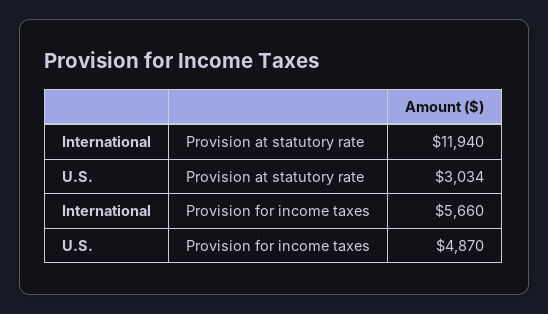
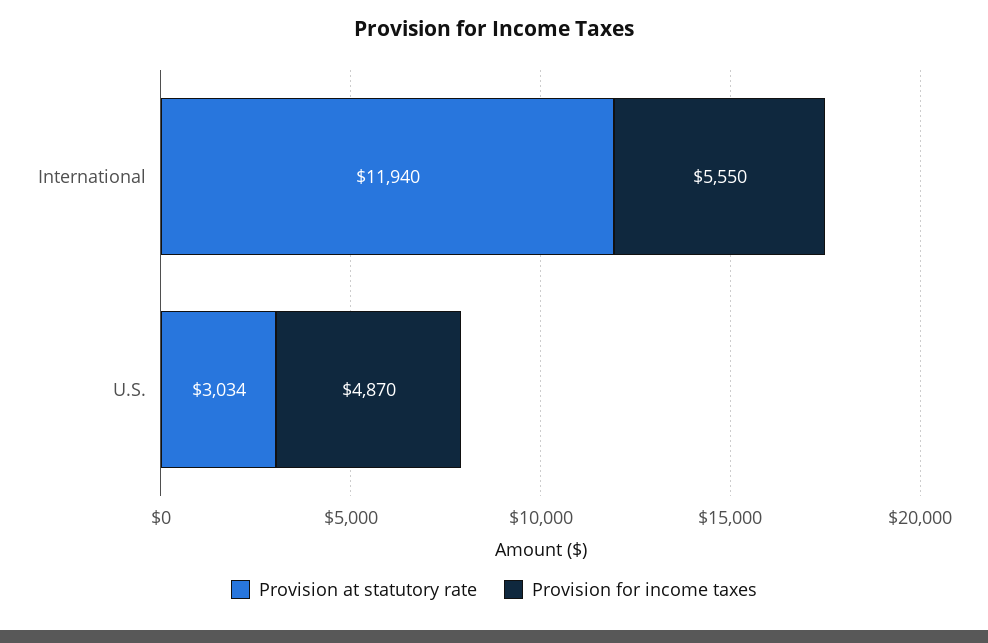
  {
    "Provision at statutory rate": {
      "International": 11940,
      "U.S.": 3034
    },
    "Provision for income taxes": {
-     "International": 5660,
+     "International": 5550,
      "U.S.": 4870
    }
  }

